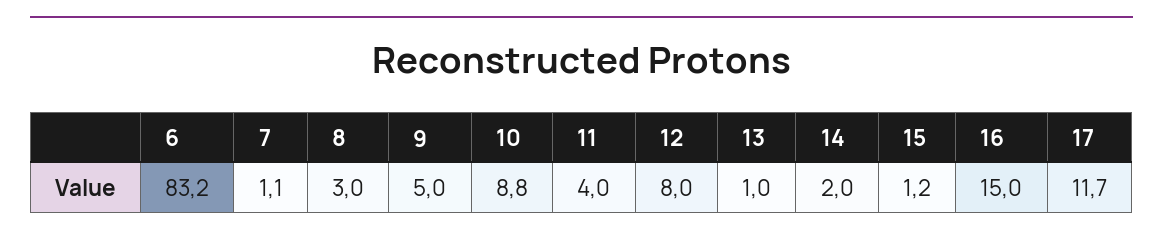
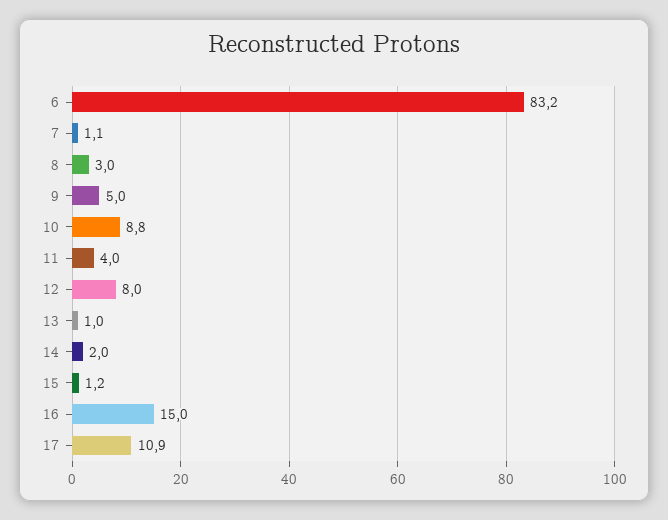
  {
    "6": 83.2,
    "7": 1.1,
    "8": 3,
    "9": 5,
    "10": 8.8,
    "11": 4,
    "12": 8,
    "13": 1,
    "14": 2,
    "15": 1.2,
    "16": 15,
-   "17": 11.7
+   "17": 10.9
  }

